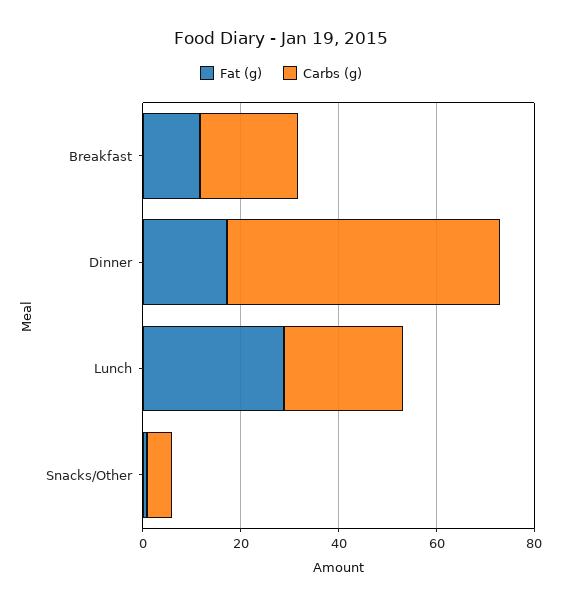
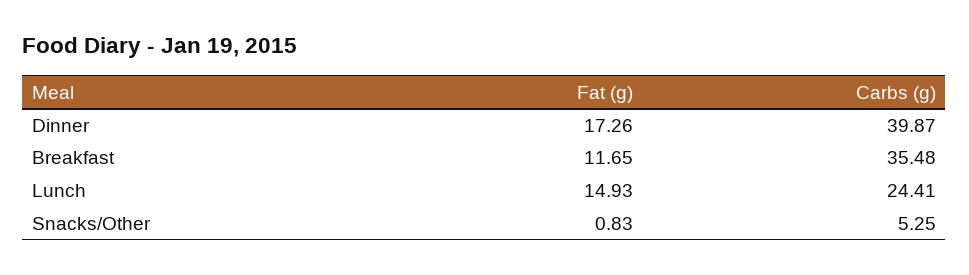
  {
    "Fat (g)": {
      "Breakfast": 11.65,
      "Dinner": 17.26,
-     "Lunch": 30,
+     "Lunch": 14.93,
      "Snacks/Other": 0.83
    },
    "Carbs (g)": {
-     "Breakfast": 20,
+     "Breakfast": 35.48,
-     "Dinner": 55,
+     "Dinner": 39.87,
      "Lunch": 24.41,
      "Snacks/Other": 5.25
    }
  }

